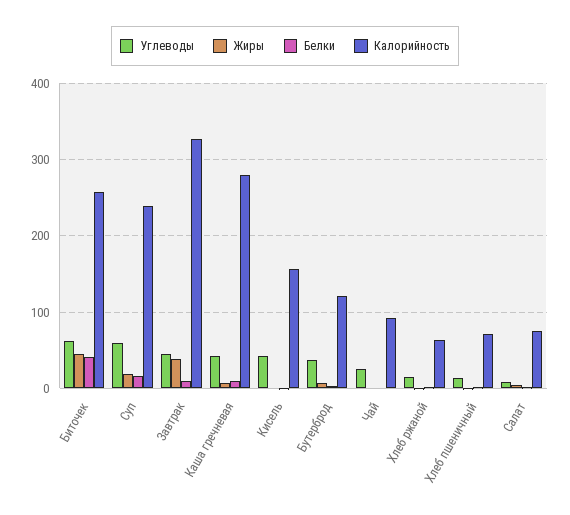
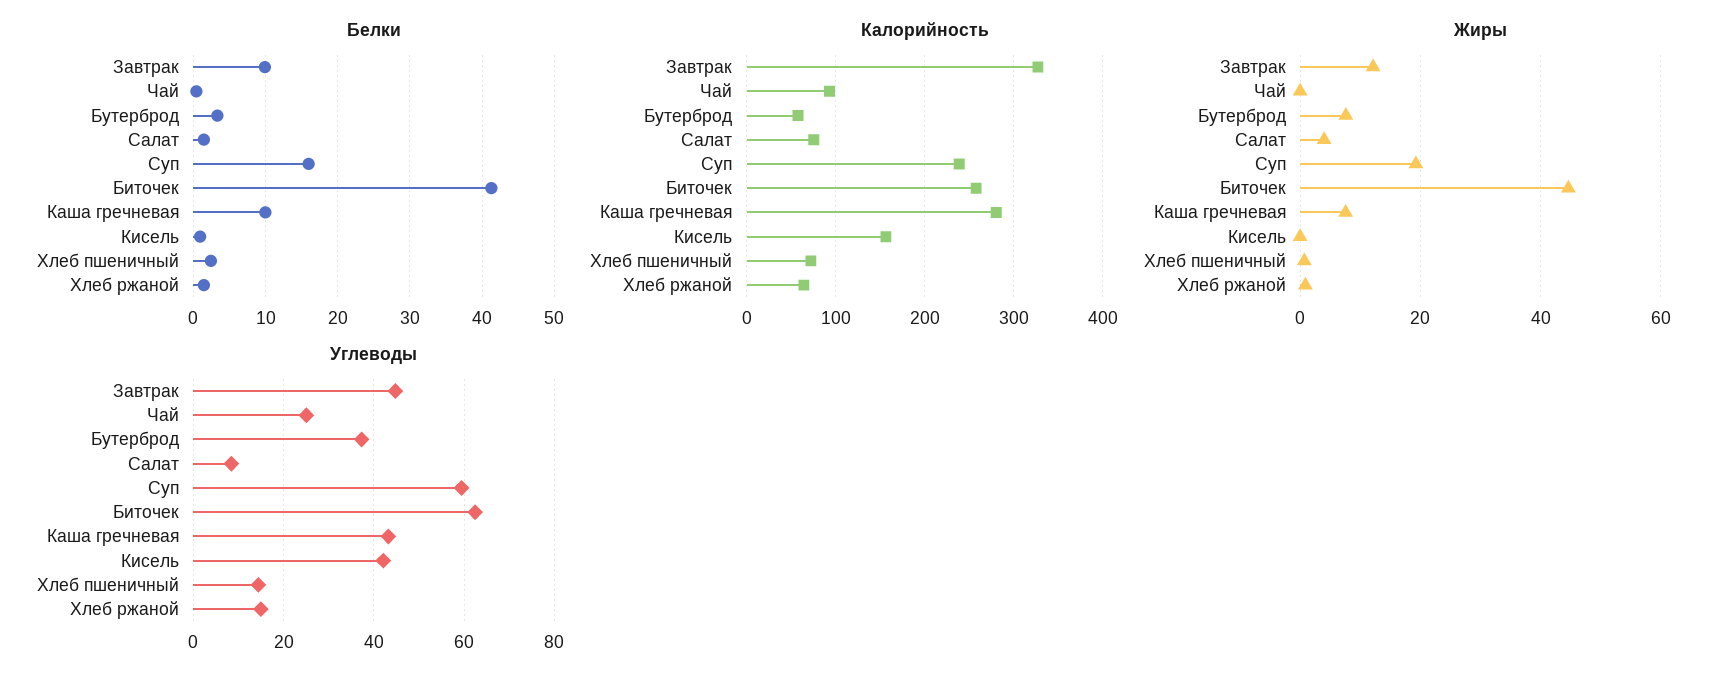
  {
    "Углеводы": {
      "Биточек": 62,
      "Суп": 60,
      "Завтрак": 44,
      "Каша гречневая": 44,
      "Кисель": 42,
      "Бутерброд": 38,
      "Чай": 26,
      "Хлеб ржаной": 14,
      "Хлеб пшеничный": 14,
      "Салат": 8
    },
    "Жиры": {
      "Биточек": 44,
      "Суп": 20,
-     "Завтрак": 40,
+     "Завтрак": 12,
      "Каша гречневая": 8,
      "Кисель": 0,
      "Бутерброд": 8,
      "Чай": 0,
      "Хлеб ржаной": 0,
      "Хлеб пшеничный": 0,
      "Салат": 4
    },
    "Белки": {
      "Биточек": 41,
      "Суп": 16,
      "Завтрак": 10,
      "Каша гречневая": 10,
      "Кисель": 1,
      "Бутерброд": 3,
      "Чай": 0,
      "Хлеб ржаной": 1,
      "Хлеб пшеничный": 2,
      "Салат": 1
    },
    "Калорийность": {
      "Биточек": 260,
      "Суп": 240,
      "Завтрак": 330,
      "Каша гречневая": 280,
      "Кисель": 160,
-     "Бутерброд": 120,
+     "Бутерброд": 60,
      "Чай": 90,
      "Хлеб ржаной": 60,
      "Хлеб пшеничный": 70,
      "Салат": 80
    }
  }

